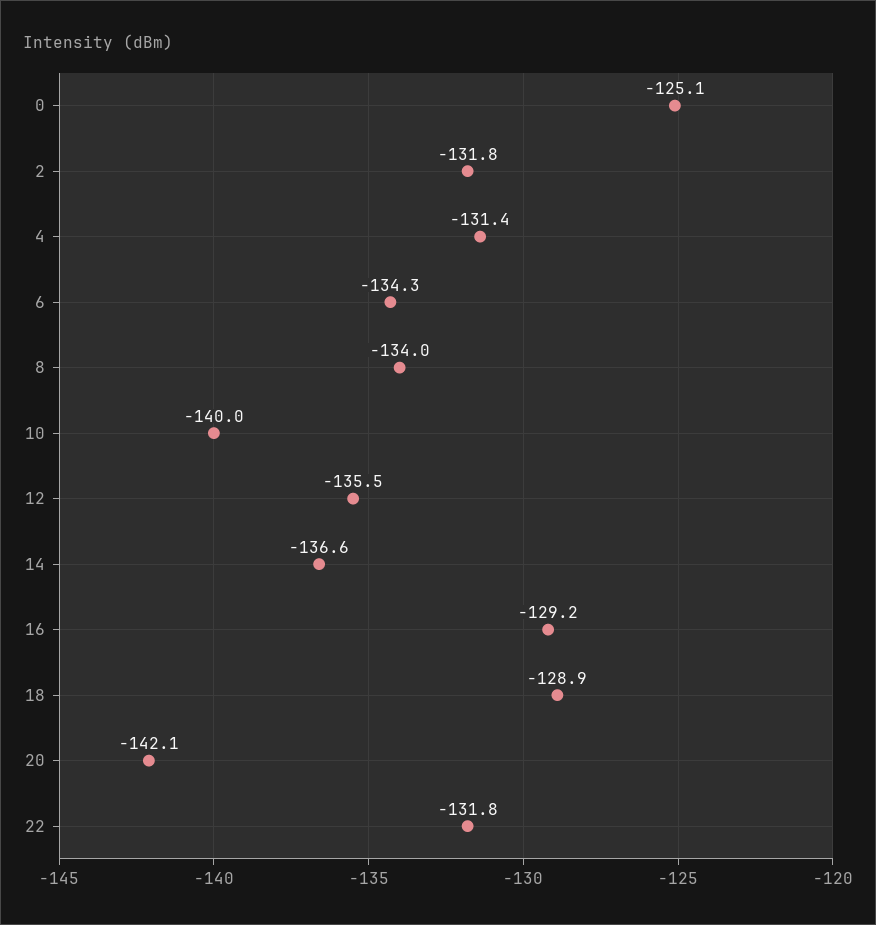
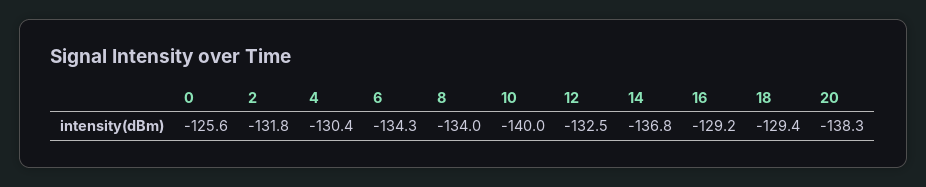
  {
-   "0": -125.1,
+   "0": -125.6,
    "2": -131.8,
-   "4": -131.4,
+   "4": -130.4,
    "6": -134.3,
    "8": -134,
    "10": -140,
-   "12": -135.5,
+   "12": -132.5,
-   "14": -136.6,
+   "14": -136.8,
    "16": -129.2,
-   "18": -128.9,
+   "18": -129.4,
-   "20": -142.1,
+   "20": -138.3
-   "22": -131.8
  }

